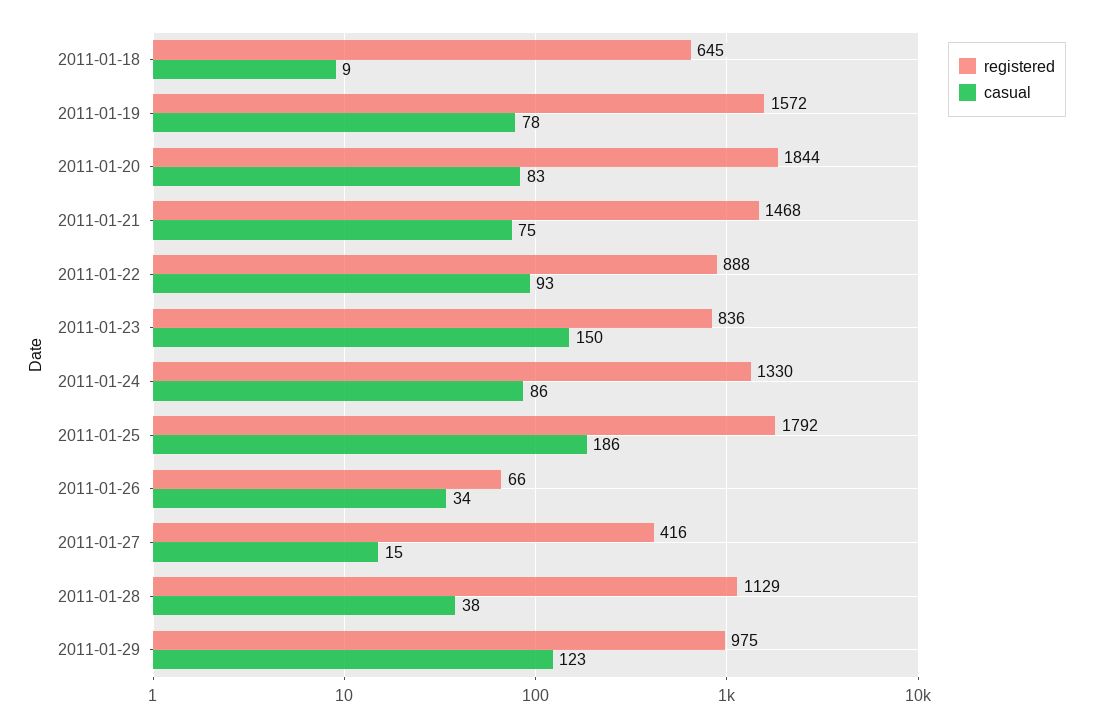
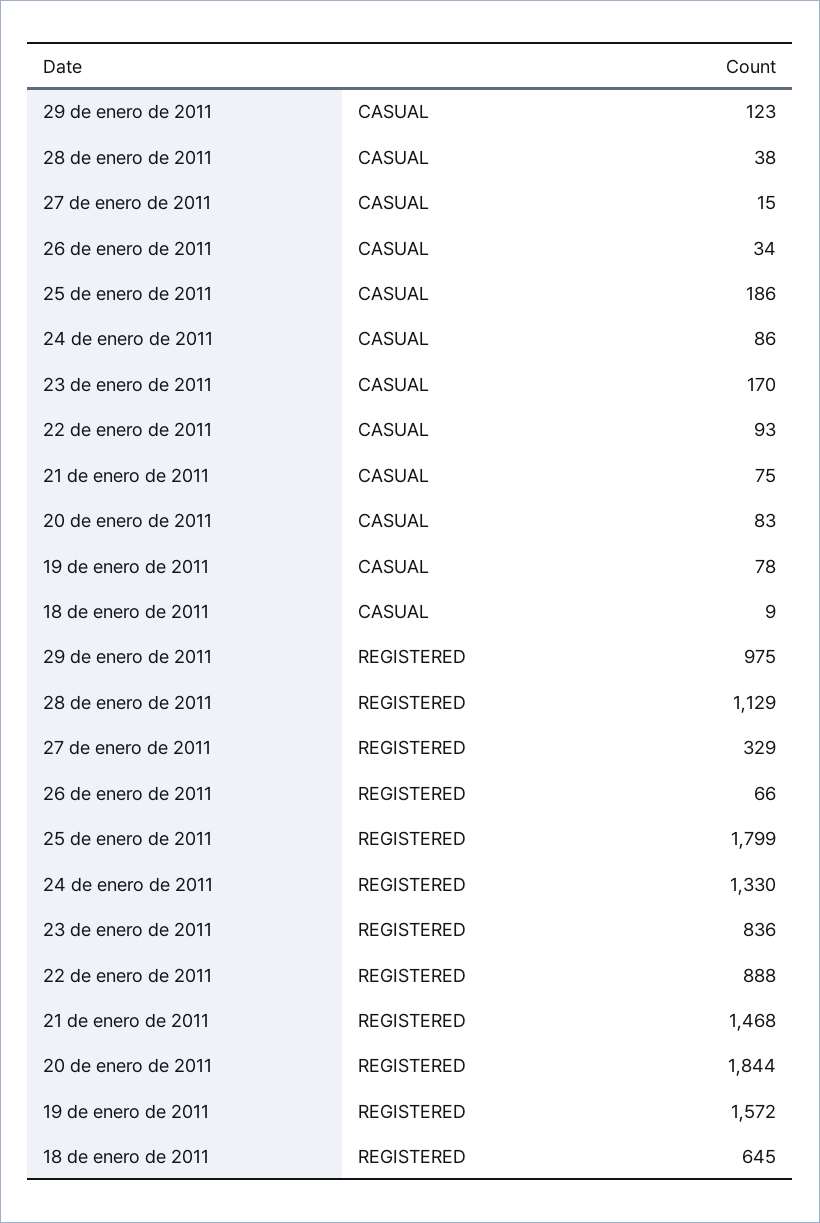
  {
    "registered": {
      "2011-01-18": 645,
      "2011-01-19": 1572,
      "2011-01-20": 1844,
      "2011-01-21": 1468,
      "2011-01-22": 888,
      "2011-01-23": 836,
      "2011-01-24": 1330,
-     "2011-01-25": 1792,
+     "2011-01-25": 1799,
      "2011-01-26": 66,
-     "2011-01-27": 416,
+     "2011-01-27": 329,
      "2011-01-28": 1129,
      "2011-01-29": 975
    },
    "casual": {
      "2011-01-18": 9,
      "2011-01-19": 78,
      "2011-01-20": 83,
      "2011-01-21": 75,
      "2011-01-22": 93,
-     "2011-01-23": 150,
+     "2011-01-23": 170,
      "2011-01-24": 86,
      "2011-01-25": 186,
      "2011-01-26": 34,
      "2011-01-27": 15,
      "2011-01-28": 38,
      "2011-01-29": 123
    }
  }

